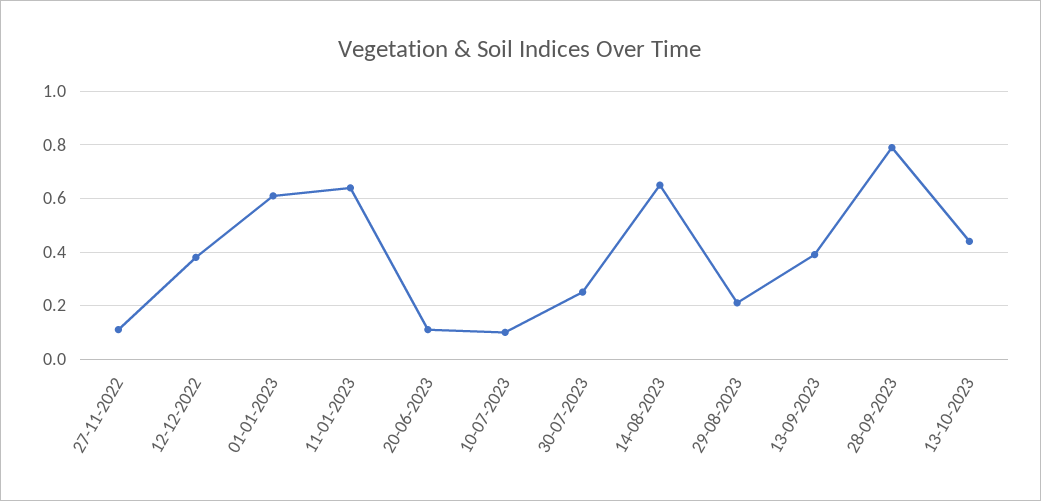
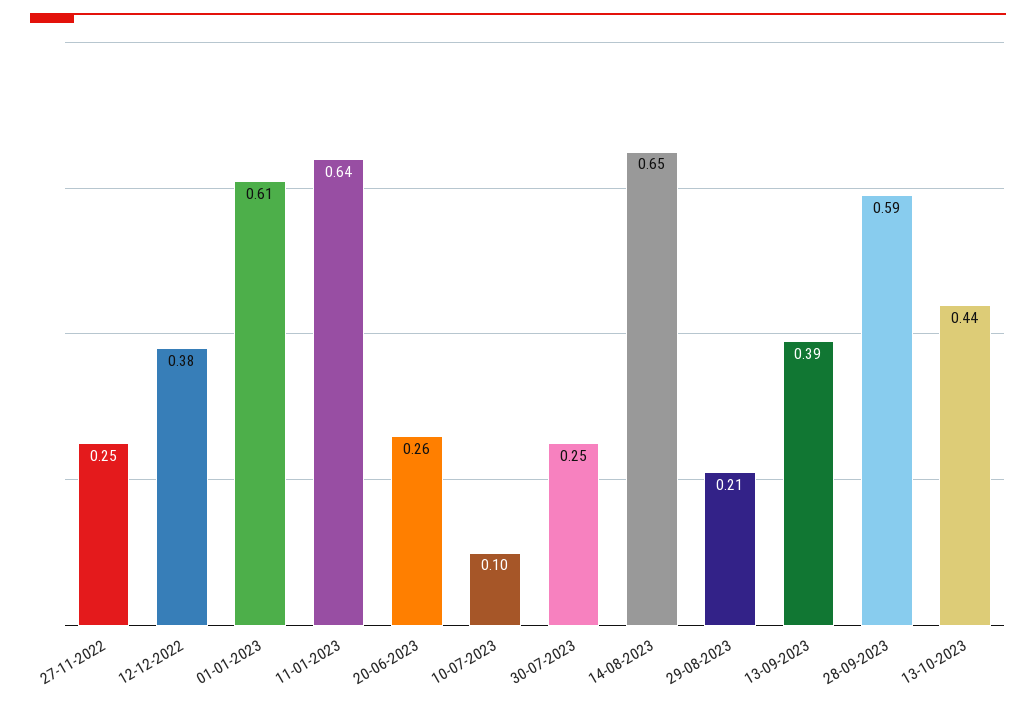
  {
-   "27-11-2022": 0.1,
+   "27-11-2022": 0.25,
    "12-12-2022": 0.38,
    "01-01-2023": 0.61,
    "11-01-2023": 0.64,
-   "20-06-2023": 0.1,
+   "20-06-2023": 0.26,
    "10-07-2023": 0.1,
    "30-07-2023": 0.25,
    "14-08-2023": 0.65,
    "29-08-2023": 0.21,
    "13-09-2023": 0.39,
-   "28-09-2023": 0.8,
+   "28-09-2023": 0.59,
    "13-10-2023": 0.44
  }

